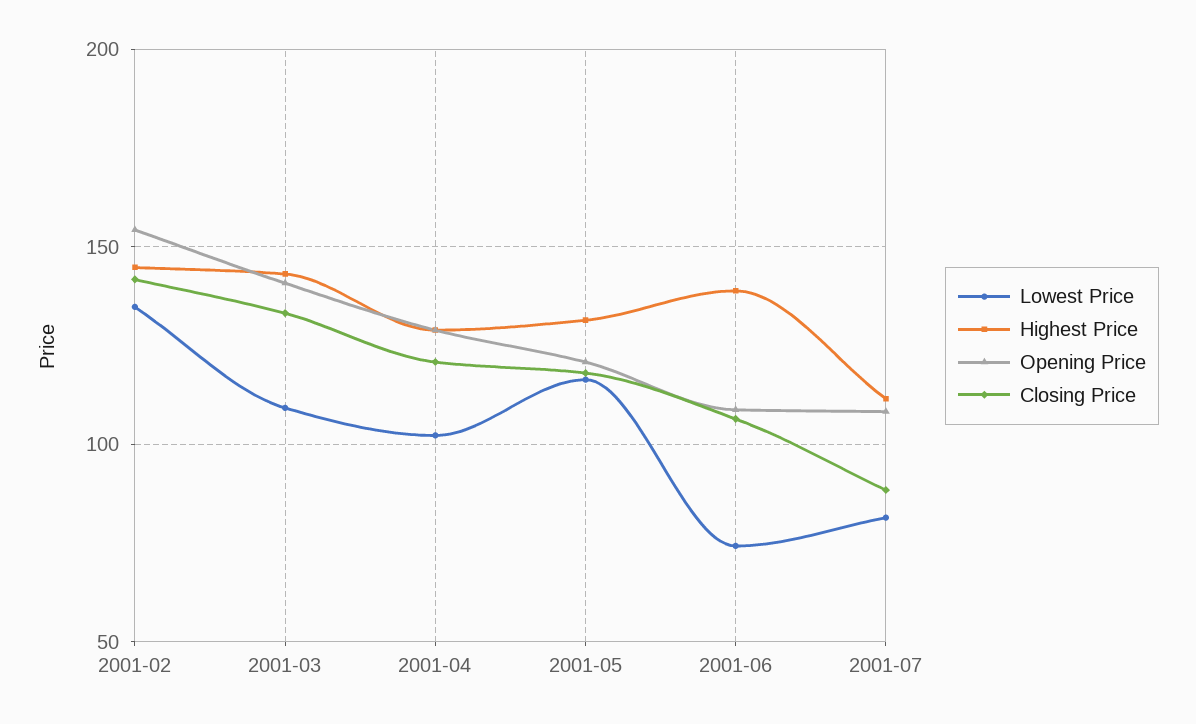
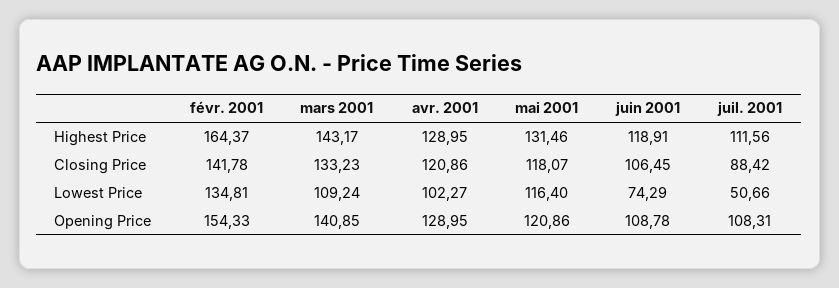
  {
    "Lowest Price": {
      "2001-02": 134.81,
      "2001-03": 109.24,
      "2001-04": 102.27,
      "2001-05": 116.4,
      "2001-06": 74.29,
-     "2001-07": 80
+     "2001-07": 50.66
    },
    "Highest Price": {
-     "2001-02": 145,
+     "2001-02": 164.37,
      "2001-03": 143.17,
      "2001-04": 128.95,
      "2001-05": 131.46,
-     "2001-06": 140,
+     "2001-06": 118.91,
      "2001-07": 111.56
    },
    "Opening Price": {
      "2001-02": 154.33,
      "2001-03": 140.85,
      "2001-04": 128.95,
      "2001-05": 120.86,
      "2001-06": 108.78,
      "2001-07": 108.31
    },
    "Closing Price": {
      "2001-02": 141.78,
      "2001-03": 133.23,
      "2001-04": 120.86,
      "2001-05": 118.07,
      "2001-06": 106.45,
      "2001-07": 88.42
    }
  }

